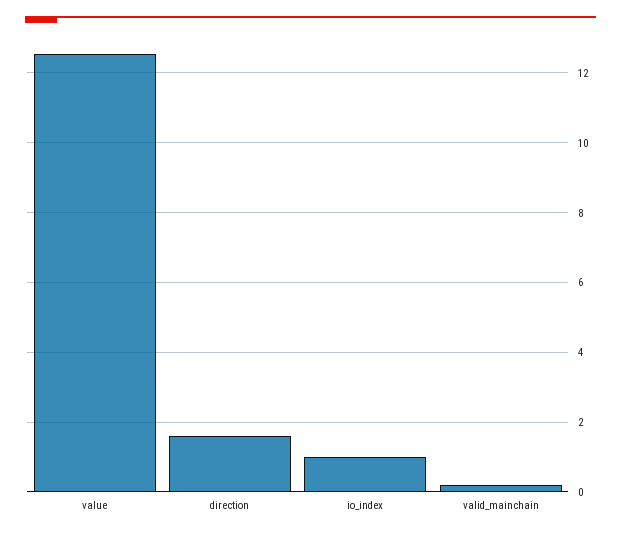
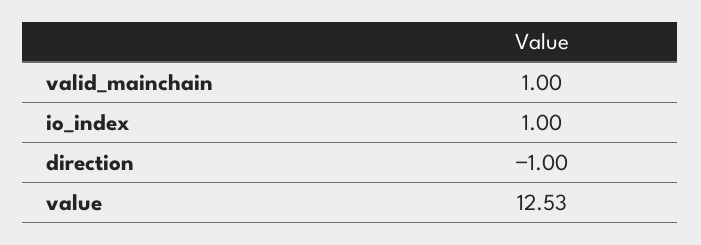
  {
    "value": 12.53,
-   "direction": 1.6,
+   "direction": -1,
    "io_index": 1,
-   "valid_mainchain": 0.2
+   "valid_mainchain": 1
  }

